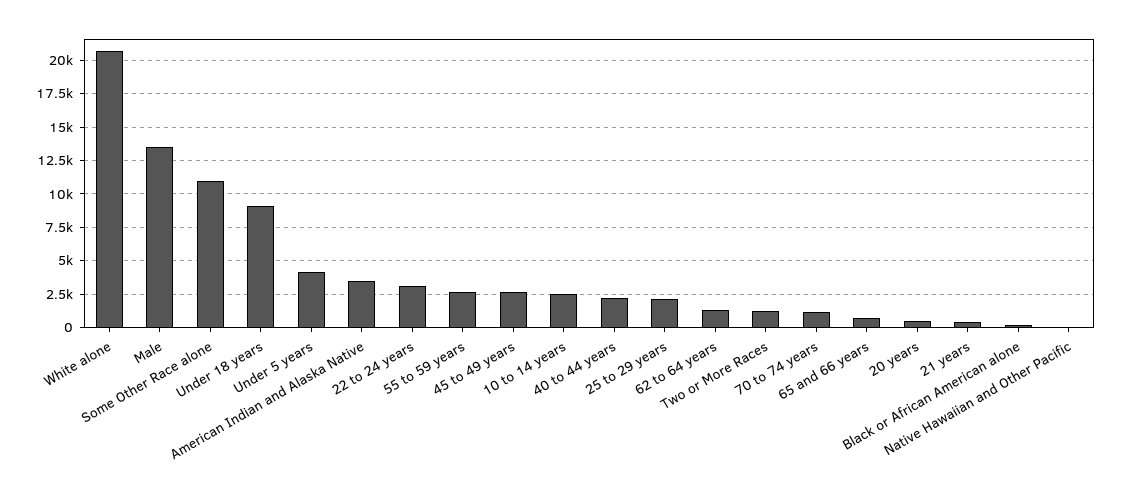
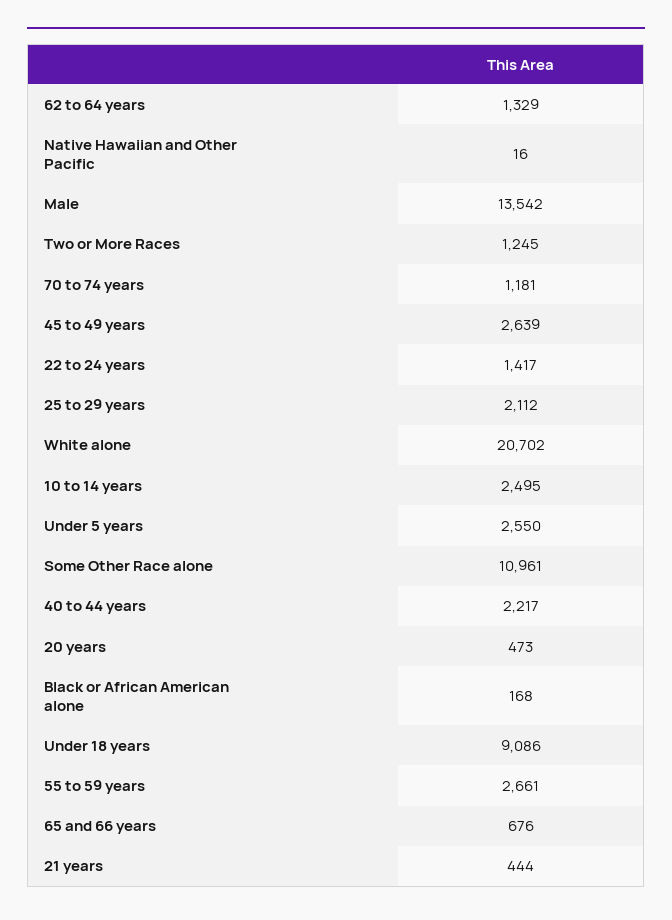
  {
    "White alone": 20702,
    "Male": 13542,
    "Some Other Race alone": 10961,
    "Under 18 years": 9086,
-   "Under 5 years": 4000,
+   "Under 5 years": 2550,
-   "American Indian and Alaska Native": 3500,
-   "22 to 24 years": 3000,
+   "22 to 24 years": 1417,
    "55 to 59 years": 2661,
    "45 to 49 years": 2639,
    "10 to 14 years": 2495,
    "40 to 44 years": 2217,
    "25 to 29 years": 2112,
    "62 to 64 years": 1329,
    "Two or More Races": 1245,
    "70 to 74 years": 1181,
    "65 and 66 years": 676,
    "20 years": 473,
    "21 years": 444,
    "Black or African American alone": 168,
    "Native Hawaiian and Other Pacific": 16
  }

